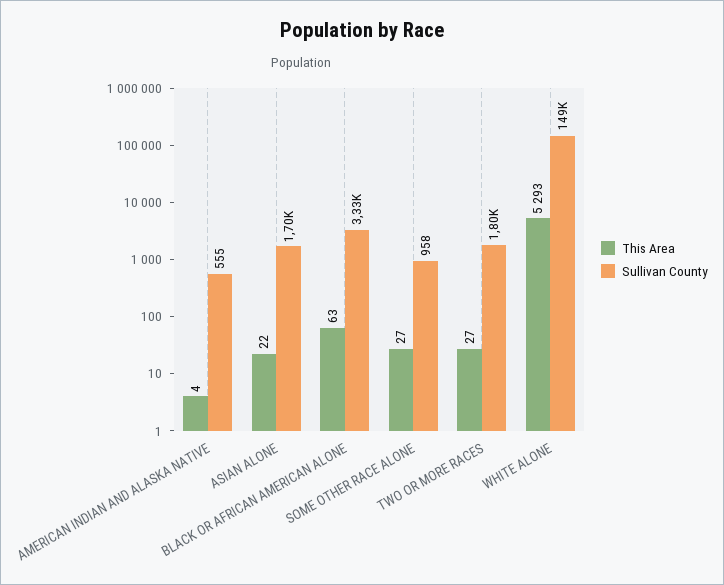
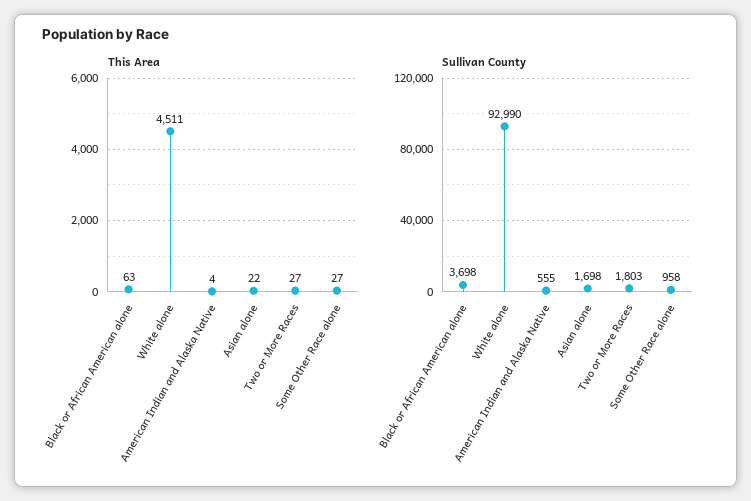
  {
    "This Area": {
      "AMERICAN INDIAN AND ALASKA NATIVE": 4,
      "ASIAN ALONE": 22,
      "BLACK OR AFRICAN AMERICAN ALONE": 63,
      "SOME OTHER RACE ALONE": 27,
      "TWO OR MORE RACES": 27,
-     "WHITE ALONE": 5293
+     "WHITE ALONE": 4511
    },
    "Sullivan County": {
      "AMERICAN INDIAN AND ALASKA NATIVE": 555,
      "ASIAN ALONE": 1698,
-     "BLACK OR AFRICAN AMERICAN ALONE": 3330,
+     "BLACK OR AFRICAN AMERICAN ALONE": 3698,
      "SOME OTHER RACE ALONE": 958,
      "TWO OR MORE RACES": 1803,
-     "WHITE ALONE": 149000
+     "WHITE ALONE": 92990
    }
  }

